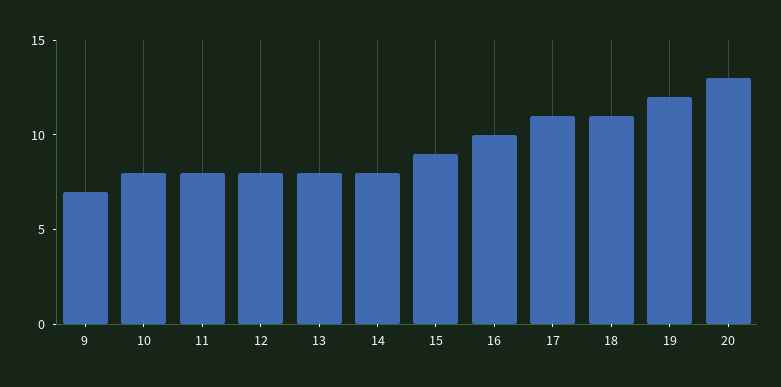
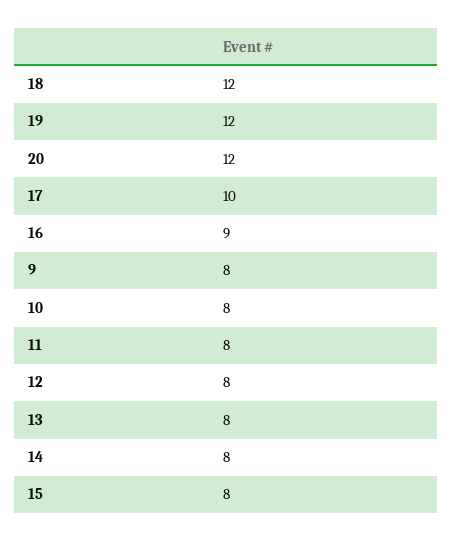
  {
-   "9": 7,
+   "9": 8,
    "10": 8,
    "11": 8,
    "12": 8,
    "13": 8,
    "14": 8,
-   "15": 9,
+   "15": 8,
-   "16": 10,
+   "16": 9,
-   "17": 11,
+   "17": 10,
-   "18": 11,
+   "18": 12,
    "19": 12,
-   "20": 13
+   "20": 12
  }

